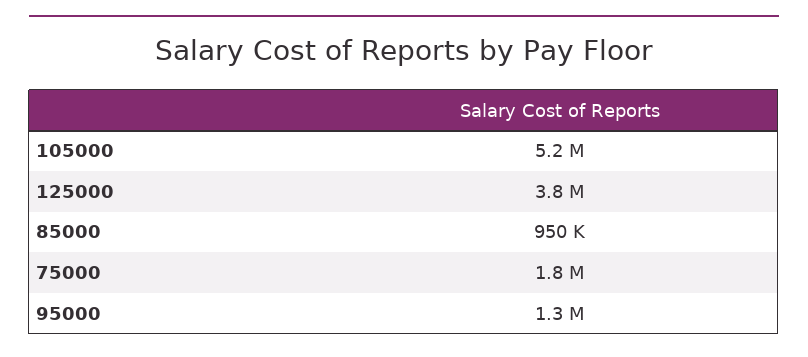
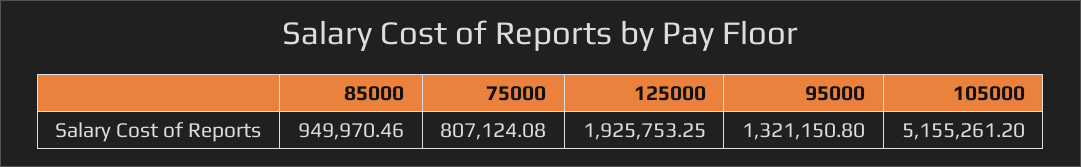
  {
    "105000": 5155261.2,
-   "125000": 3800000,
+   "125000": 1925753.25,
    "85000": 949970.46,
-   "75000": 1800000,
+   "75000": 807124.08,
    "95000": 1321150.8
  }

